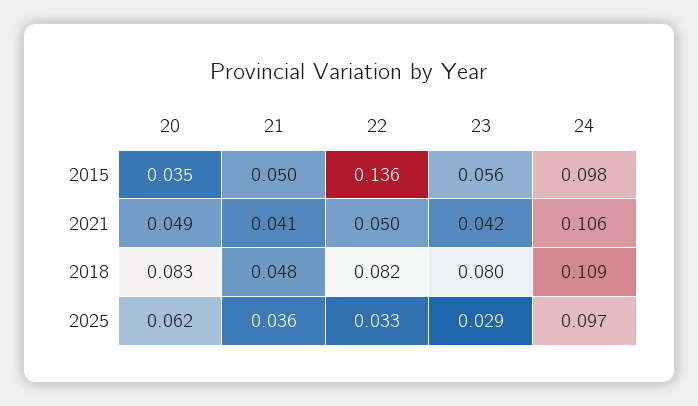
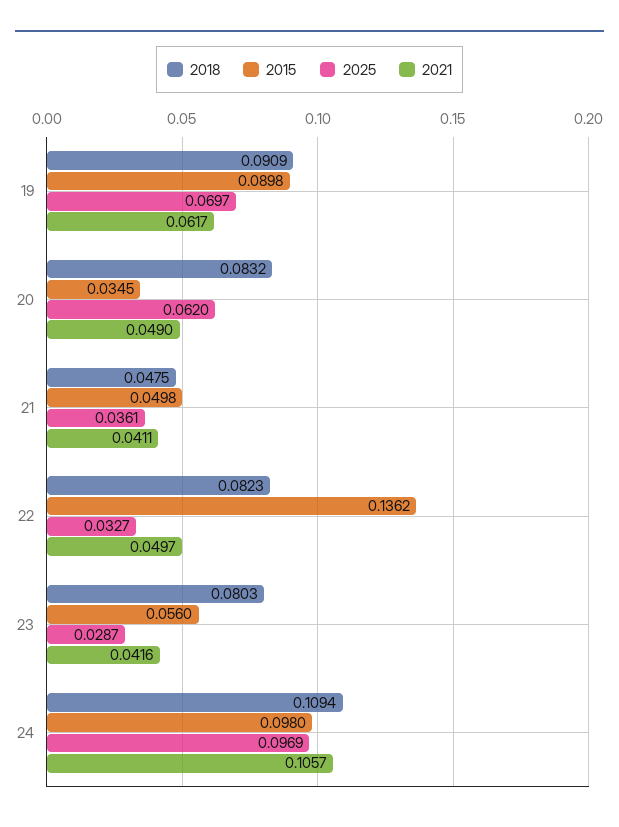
  {
    "2015": {
      "20": 0.0345,
      "21": 0.0498,
      "22": 0.1362,
      "23": 0.056,
-     "24": 0.098
+     "24": 0.098,
+     "19": 0.0898
    },
    "2021": {
      "20": 0.049,
      "21": 0.0411,
      "22": 0.0497,
      "23": 0.0416,
-     "24": 0.1057
+     "24": 0.1057,
+     "19": 0.0617
    },
    "2018": {
      "20": 0.0832,
      "21": 0.0475,
      "22": 0.0823,
      "23": 0.0803,
-     "24": 0.1094
+     "24": 0.1094,
+     "19": 0.0909
    },
    "2025": {
      "20": 0.062,
      "21": 0.0361,
      "22": 0.0327,
      "23": 0.0287,
-     "24": 0.0969
+     "24": 0.0969,
+     "19": 0.0697
    }
  }

